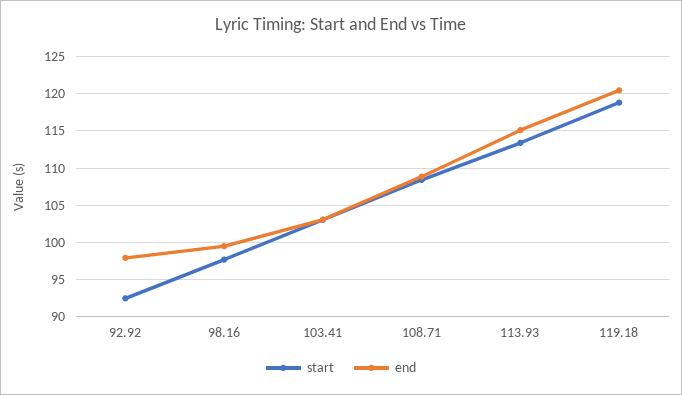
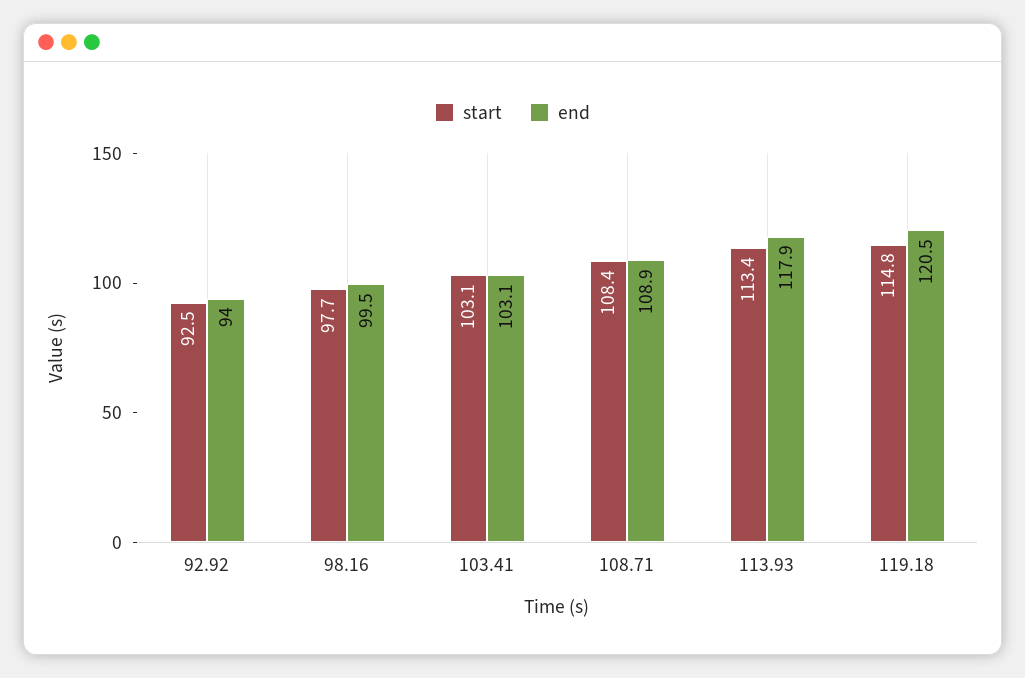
  {
    "start": {
      "92.92": 92.5,
      "98.16": 97.7,
      "103.41": 103.1,
      "108.71": 108.4,
      "113.93": 113.4,
-     "119.18": 119
+     "119.18": 114.8
    },
    "end": {
-     "92.92": 98,
+     "92.92": 94,
      "98.16": 99.5,
      "103.41": 103.1,
      "108.71": 108.9,
-     "113.93": 115,
+     "113.93": 117.9,
      "119.18": 120.5
    }
  }

